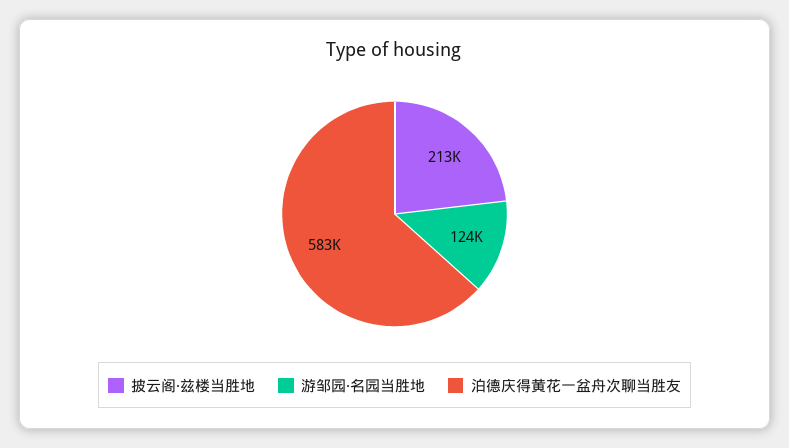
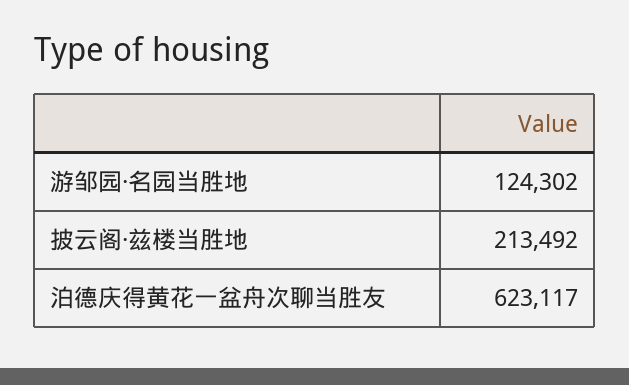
  {
    "披云阁·兹楼当胜地": 213492,
    "游邹园·名园当胜地": 124302,
-   "泊德庆得黄花一盆舟次聊当胜友": 583000
+   "泊德庆得黄花一盆舟次聊当胜友": 623117
  }

